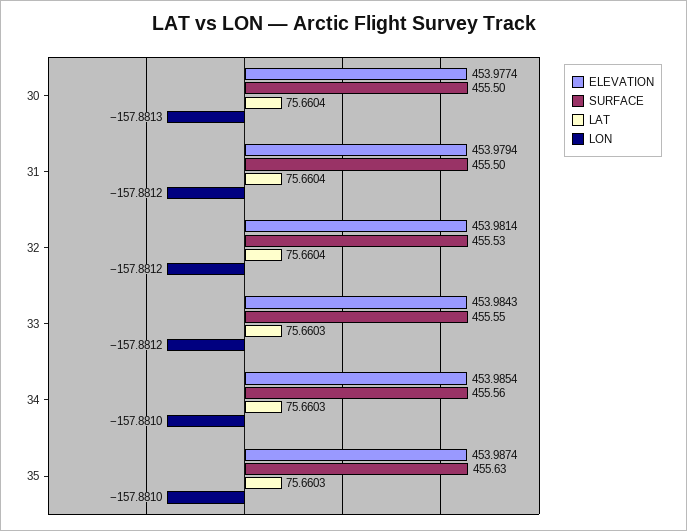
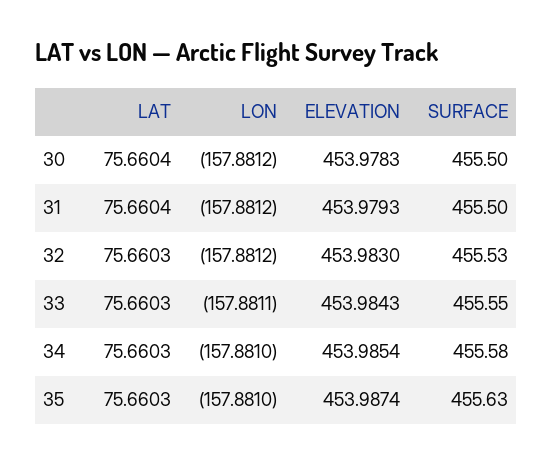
  {
    "ELEVATION": {
-     "30": 453.9774,
+     "30": 453.9783,
-     "31": 453.9794,
+     "31": 453.9793,
-     "32": 453.9814,
+     "32": 453.983,
      "33": 453.9843,
      "34": 453.9854,
      "35": 453.9874
    },
    "SURFACE": {
      "30": 455.5,
      "31": 455.5,
      "32": 455.53,
      "33": 455.55,
-     "34": 455.56,
+     "34": 455.58,
      "35": 455.63
    },
    "LAT": {
      "30": 75.6604,
      "31": 75.6604,
-     "32": 75.6604,
+     "32": 75.6603,
      "33": 75.6603,
      "34": 75.6603,
      "35": 75.6603
    },
    "LON": {
-     "30": -157.8813,
+     "30": -157.8812,
      "31": -157.8812,
      "32": -157.8812,
-     "33": -157.8812,
+     "33": -157.8811,
      "34": -157.881,
      "35": -157.881
    }
  }

